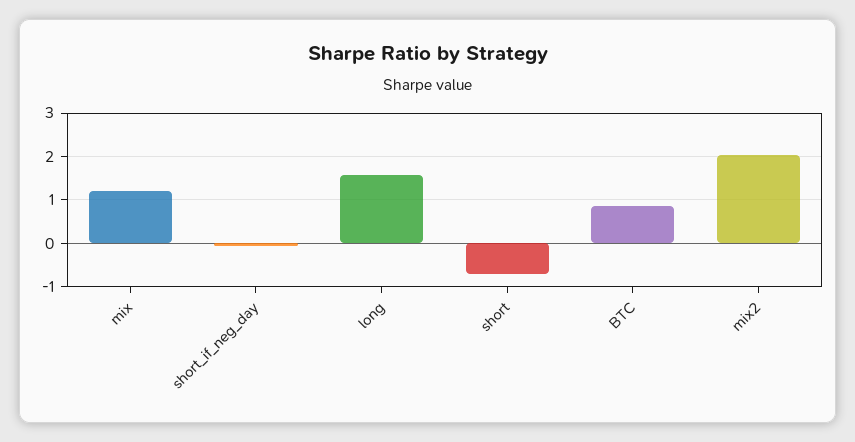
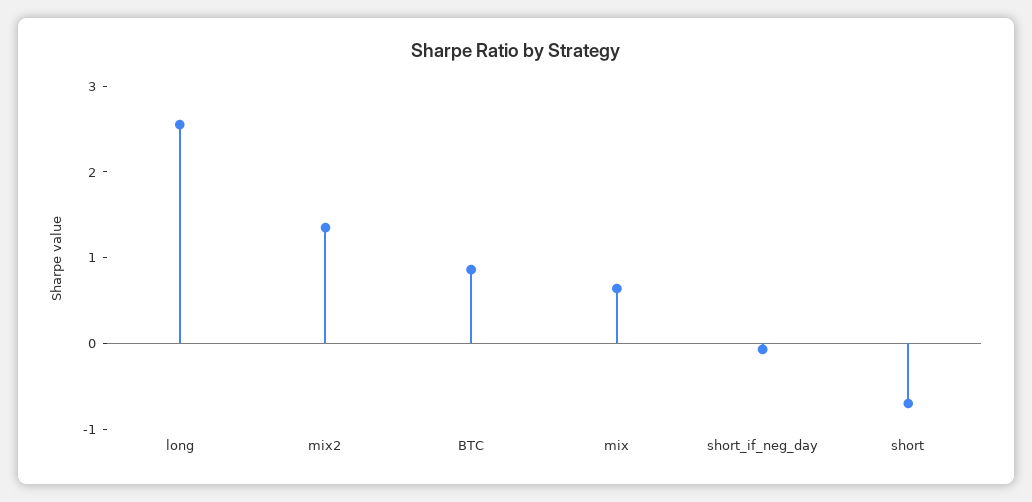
  {
-   "mix": 1.2,
+   "mix": 0.6,
    "short_if_neg_day": 0,
-   "long": 1.6,
+   "long": 2.6,
    "short": -0.8,
    "BTC": 0.8,
-   "mix2": 2
+   "mix2": 1.4
  }

